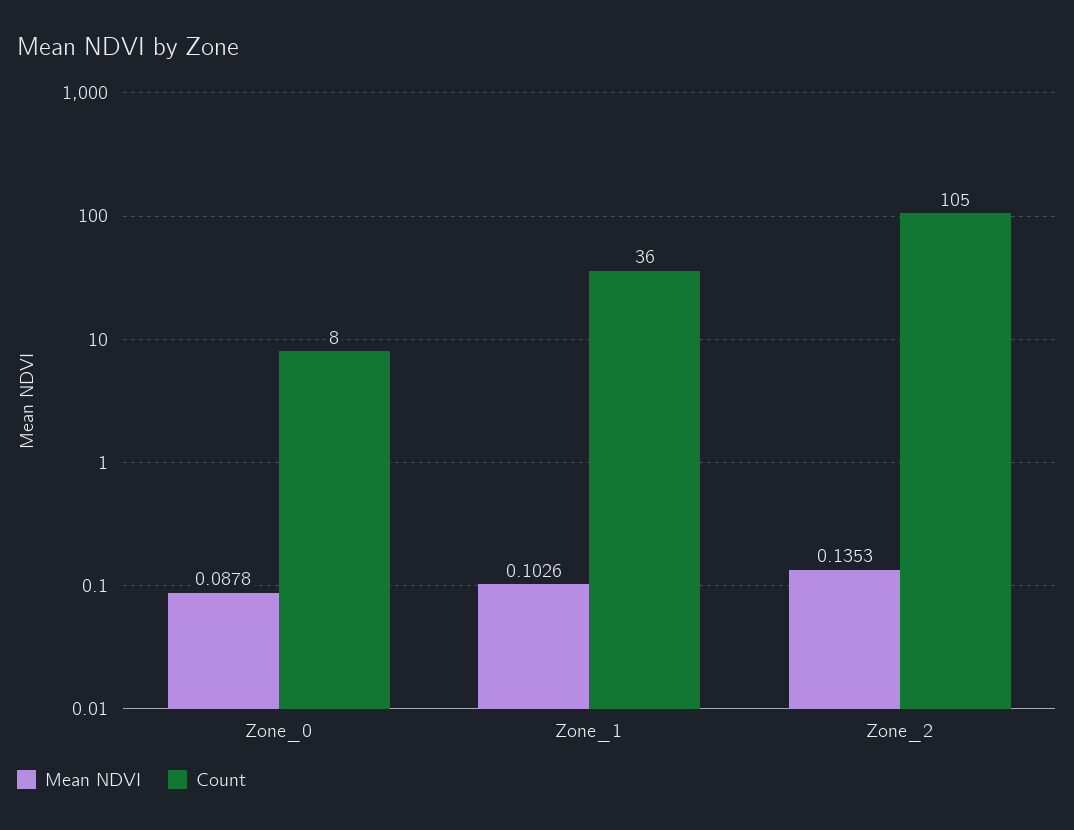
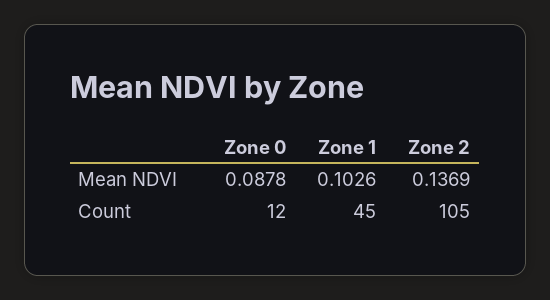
  {
    "Mean NDVI": {
      "Zone_0": 0.0878,
      "Zone_1": 0.1026,
-     "Zone_2": 0.1353
+     "Zone_2": 0.1369
    },
    "Count": {
-     "Zone_0": 8,
+     "Zone_0": 12,
-     "Zone_1": 36,
+     "Zone_1": 45,
      "Zone_2": 105
    }
  }

